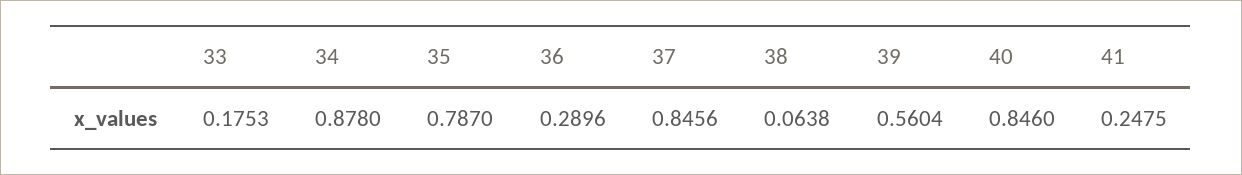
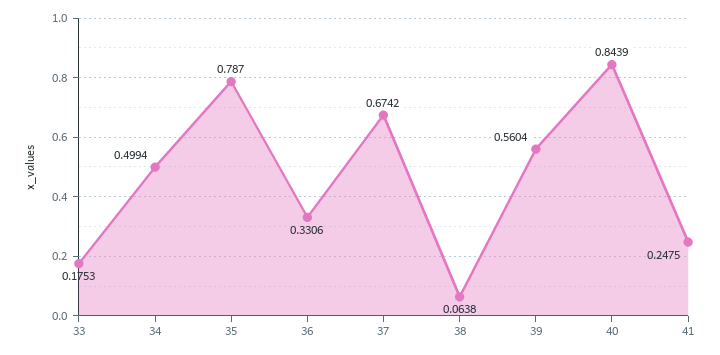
  {
    "33": 0.1753,
-   "34": 0.878,
+   "34": 0.4994,
    "35": 0.787,
-   "36": 0.2896,
+   "36": 0.3306,
-   "37": 0.8456,
+   "37": 0.6742,
    "38": 0.0638,
    "39": 0.5604,
-   "40": 0.846,
+   "40": 0.8439,
    "41": 0.2475
  }

